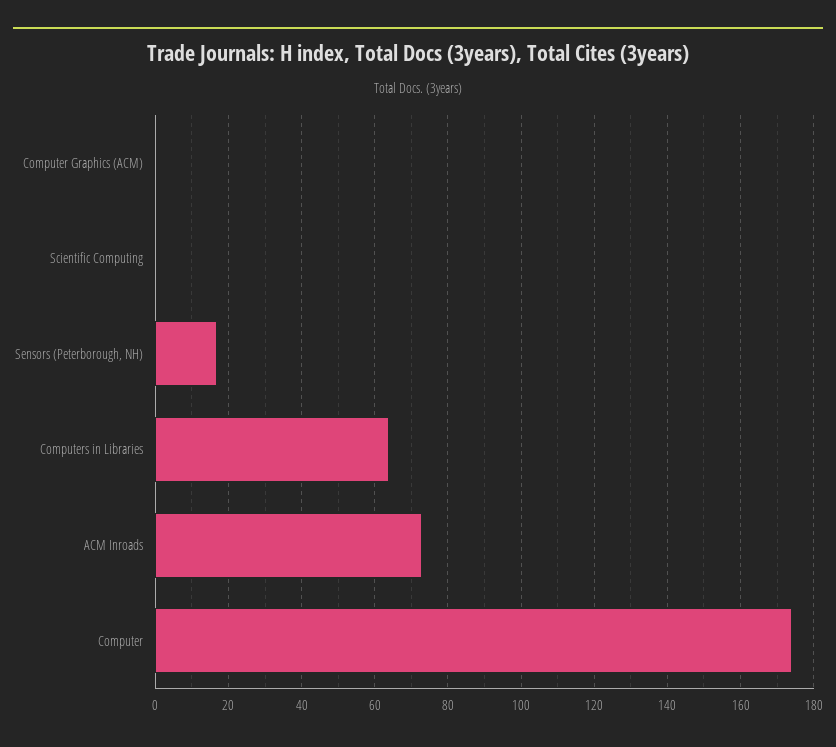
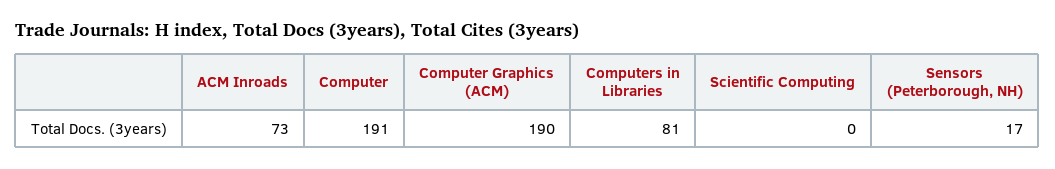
  {
-   "Computer Graphics (ACM)": 0,
+   "Computer Graphics (ACM)": 190,
    "Scientific Computing": 0,
    "Sensors (Peterborough, NH)": 17,
-   "Computers in Libraries": 65,
+   "Computers in Libraries": 81,
    "ACM Inroads": 73,
-   "Computer": 175
+   "Computer": 191
  }

